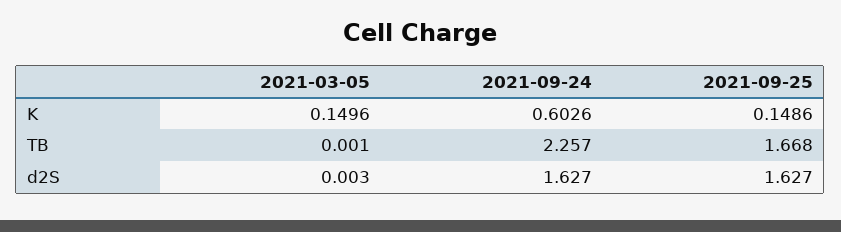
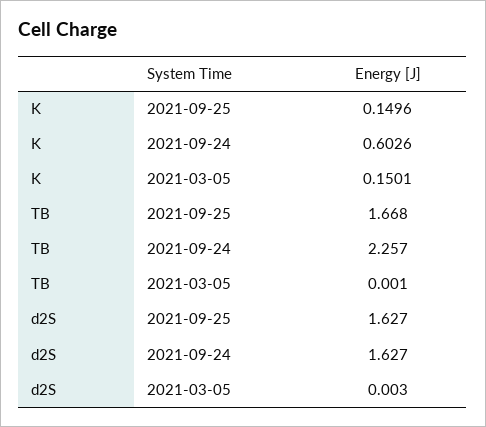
  {
    "2021-03-05": {
-     "K": 0.1496,
+     "K": 0.1501,
      "TB": 0.001,
      "d2S": 0.003
    },
    "2021-09-24": {
      "K": 0.6026,
      "TB": 2.257,
      "d2S": 1.627
    },
    "2021-09-25": {
-     "K": 0.1486,
+     "K": 0.1496,
      "TB": 1.668,
      "d2S": 1.627
    }
  }

